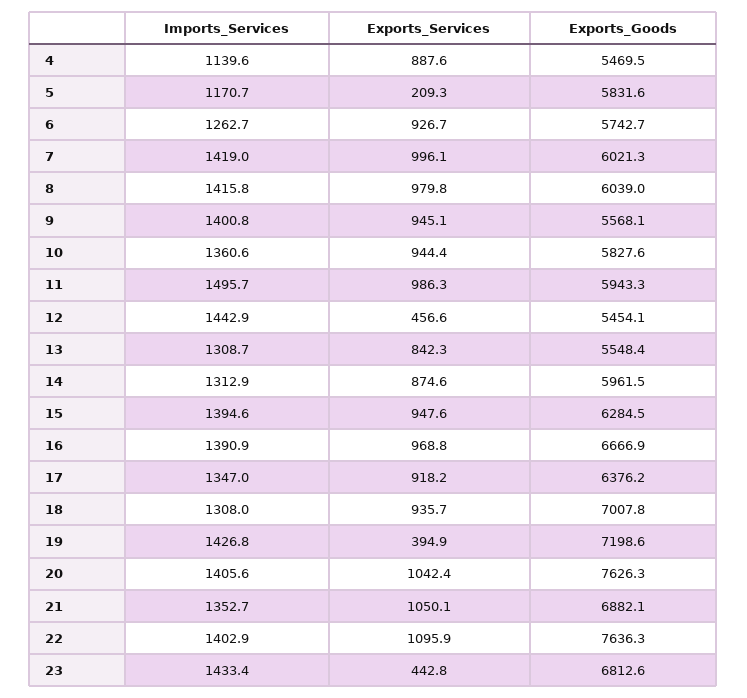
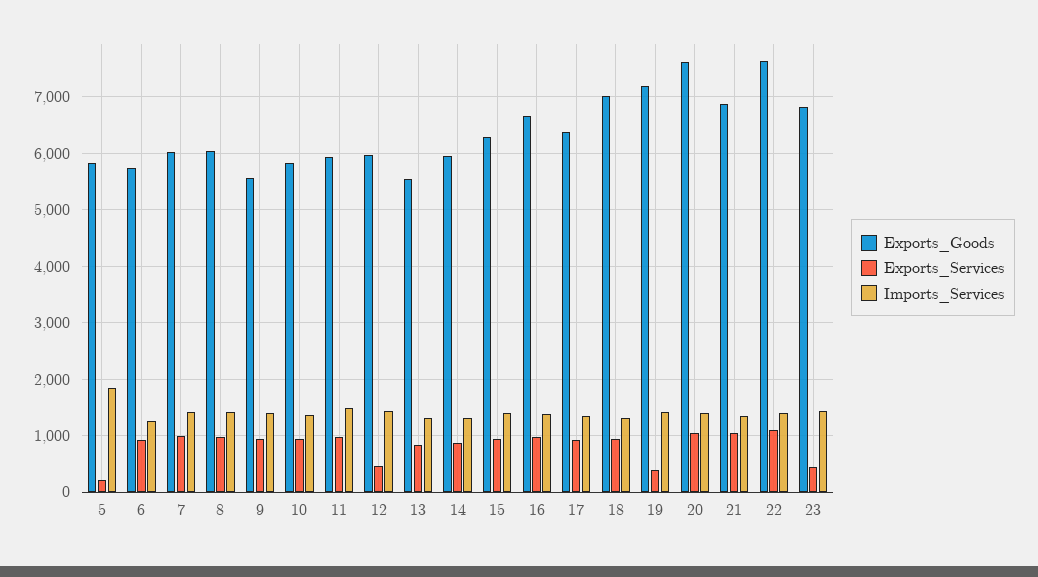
  {
    "Imports_Services": {
-     "4": 1139.6,
-     "5": 1170.7,
+     "5": 1800,
      "6": 1262.7,
      "7": 1419,
      "8": 1415.8,
      "9": 1400.8,
      "10": 1360.6,
      "11": 1495.7,
      "12": 1442.9,
      "13": 1308.7,
      "14": 1312.9,
      "15": 1394.6,
      "16": 1390.9,
      "17": 1347,
      "18": 1308,
      "19": 1426.8,
      "20": 1405.6,
      "21": 1352.7,
      "22": 1402.9,
      "23": 1433.4
    },
    "Exports_Services": {
-     "4": 887.6,
      "5": 209.3,
      "6": 926.7,
      "7": 996.1,
      "8": 979.8,
      "9": 945.1,
      "10": 944.4,
      "11": 986.3,
      "12": 456.6,
      "13": 842.3,
      "14": 874.6,
      "15": 947.6,
      "16": 968.8,
      "17": 918.2,
      "18": 935.7,
      "19": 394.9,
      "20": 1042.4,
      "21": 1050.1,
      "22": 1095.9,
      "23": 442.8
    },
    "Exports_Goods": {
-     "4": 5469.5,
      "5": 5831.6,
      "6": 5742.7,
      "7": 6021.3,
      "8": 6039,
      "9": 5568.1,
      "10": 5827.6,
      "11": 5943.3,
-     "12": 5454.1,
+     "12": 6000,
      "13": 5548.4,
      "14": 5961.5,
      "15": 6284.5,
      "16": 6666.9,
      "17": 6376.2,
      "18": 7007.8,
      "19": 7198.6,
      "20": 7626.3,
      "21": 6882.1,
      "22": 7636.3,
      "23": 6812.6
    }
  }

